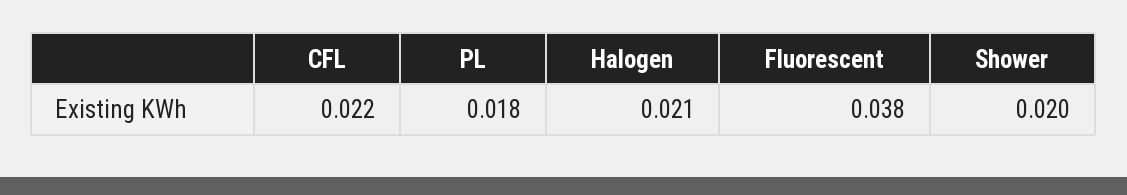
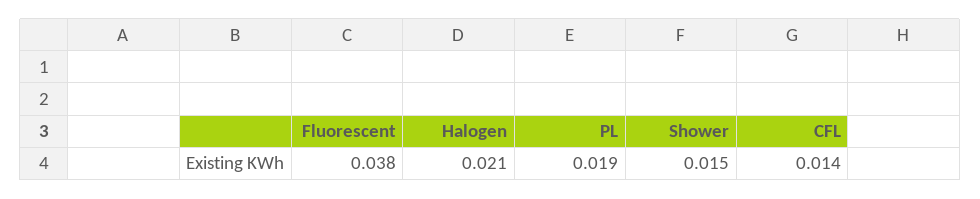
  {
-   "CFL": 0.022,
+   "CFL": 0.014,
-   "PL": 0.018,
+   "PL": 0.019,
    "Halogen": 0.021,
    "Fluorescent": 0.038,
-   "Shower": 0.02
+   "Shower": 0.015
  }

